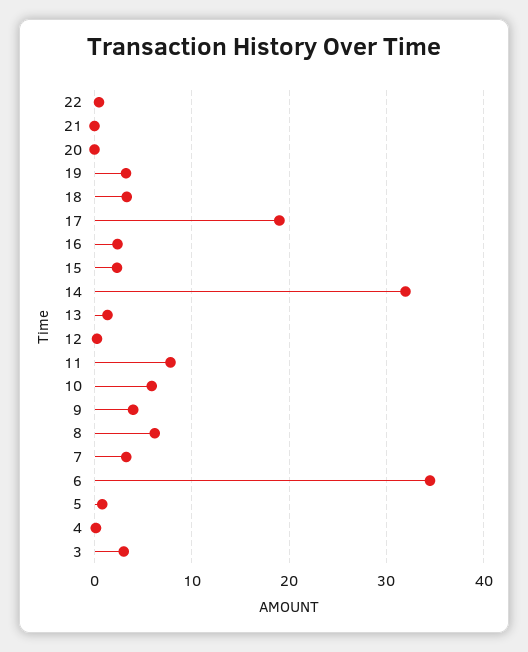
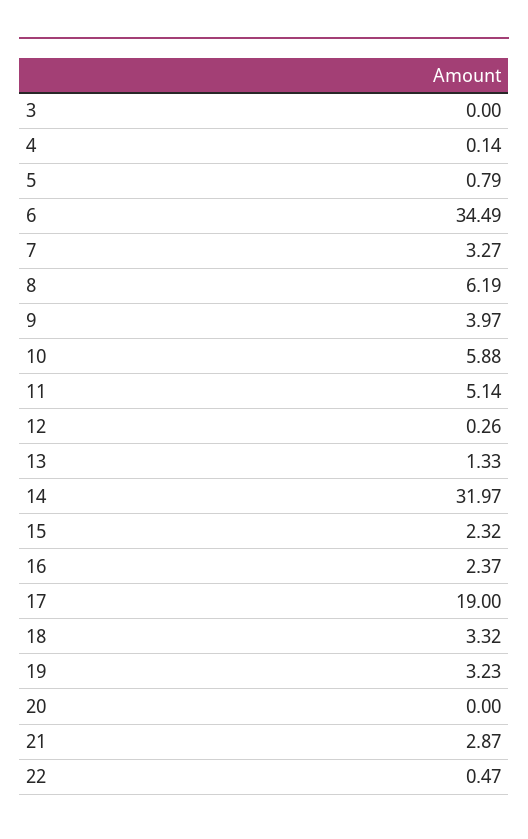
  {
    "22": 0.47,
-   "21": 0,
+   "21": 2.87,
    "20": 0,
    "19": 3.23,
    "18": 3.32,
    "17": 19,
    "16": 2.37,
    "15": 2.32,
    "14": 31.97,
    "13": 1.33,
    "12": 0.26,
-   "11": 8,
+   "11": 5.14,
    "10": 5.88,
    "9": 3.97,
    "8": 6.19,
    "7": 3.27,
    "6": 34.49,
    "5": 0.79,
    "4": 0.14,
-   "3": 3
+   "3": 0
  }

